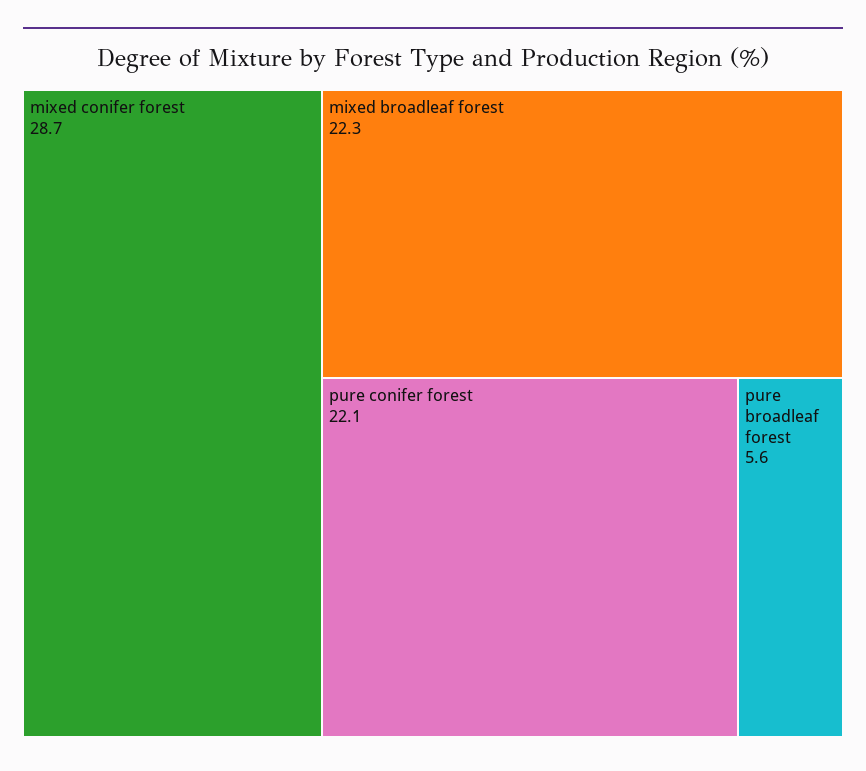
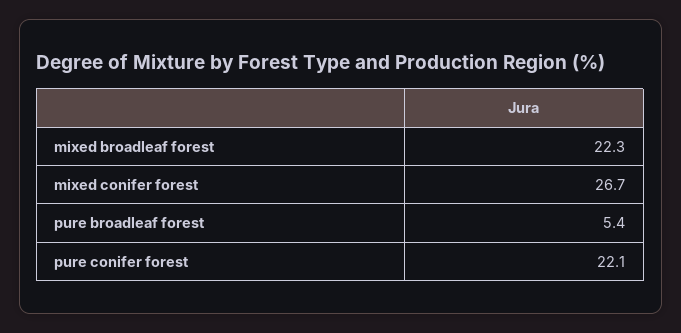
  {
-   "mixed conifer forest": 28.7,
+   "mixed conifer forest": 26.7,
    "mixed broadleaf forest": 22.3,
    "pure conifer forest": 22.1,
-   "pure broadleaf forest": 5.6
+   "pure broadleaf forest": 5.4
  }

